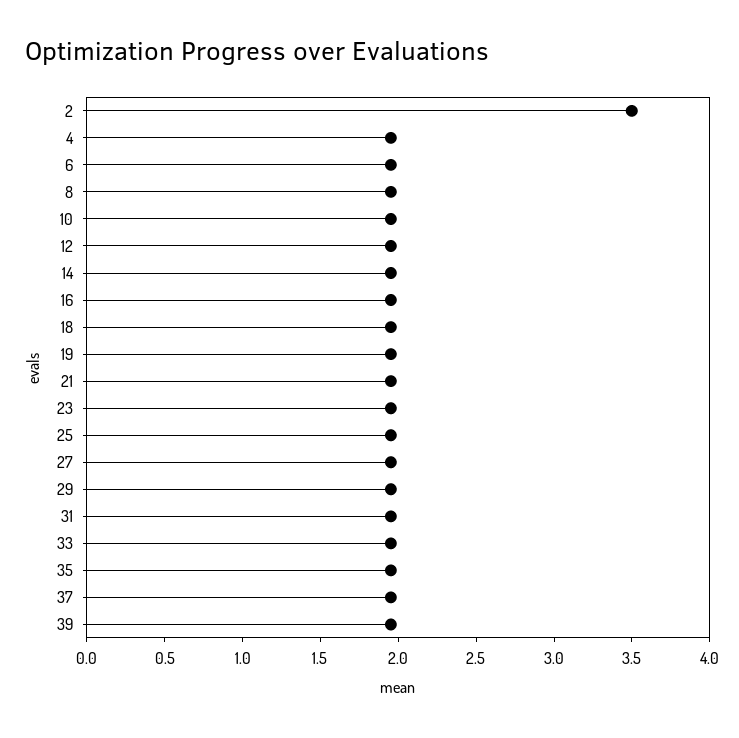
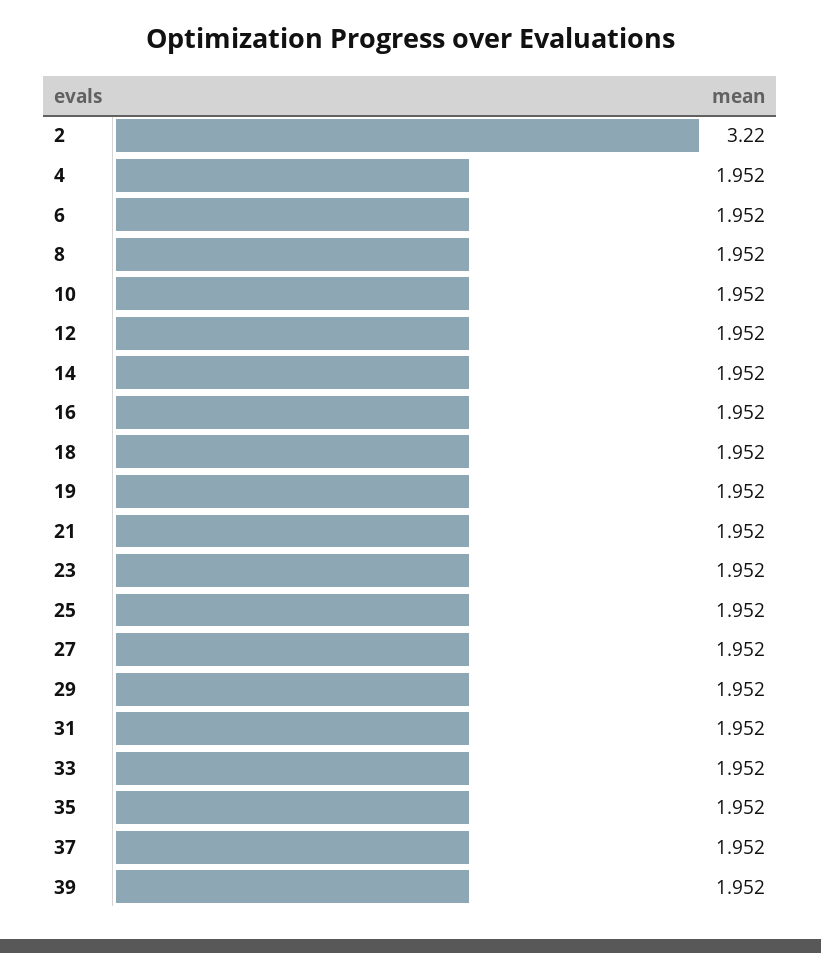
  {
-   "2": 3.5,
+   "2": 3.22,
    "4": 1.952,
    "6": 1.952,
    "8": 1.952,
    "10": 1.952,
    "12": 1.952,
    "14": 1.952,
    "16": 1.952,
    "18": 1.952,
    "19": 1.952,
    "21": 1.952,
    "23": 1.952,
    "25": 1.952,
    "27": 1.952,
    "29": 1.952,
    "31": 1.952,
    "33": 1.952,
    "35": 1.952,
    "37": 1.952,
    "39": 1.952
  }

